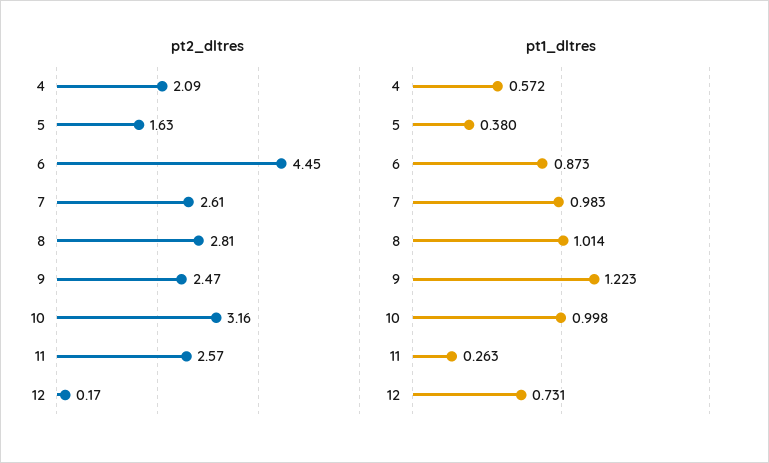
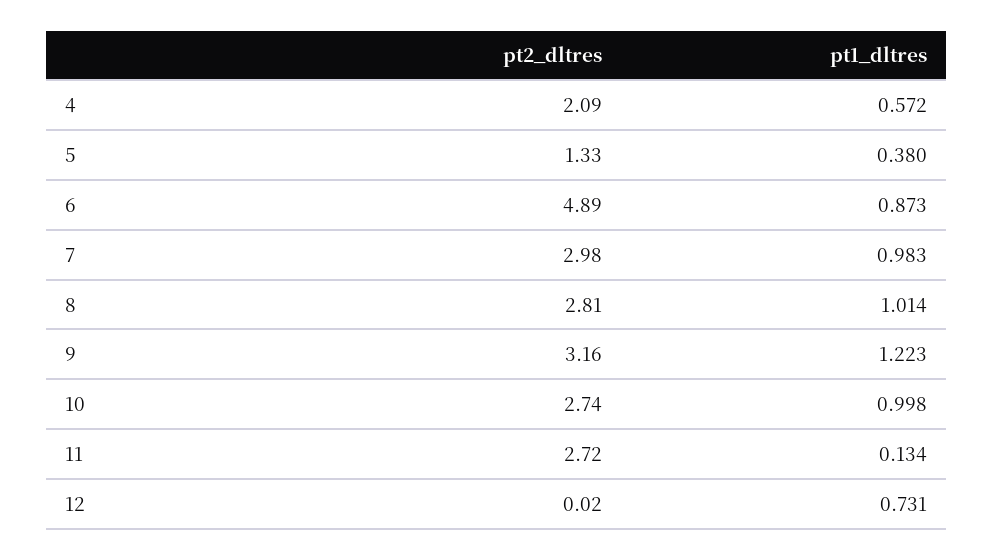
  {
    "pt2_dltres": {
      "4": 2.09,
-     "5": 1.63,
+     "5": 1.33,
-     "6": 4.45,
+     "6": 4.89,
-     "7": 2.61,
+     "7": 2.98,
      "8": 2.81,
-     "9": 2.47,
+     "9": 3.16,
-     "10": 3.16,
+     "10": 2.74,
-     "11": 2.57,
+     "11": 2.72,
-     "12": 0.17
+     "12": 0.02
    },
    "pt1_dltres": {
      "4": 0.572,
      "5": 0.38,
      "6": 0.873,
      "7": 0.983,
      "8": 1.014,
      "9": 1.223,
      "10": 0.998,
-     "11": 0.263,
+     "11": 0.134,
      "12": 0.731
    }
  }

